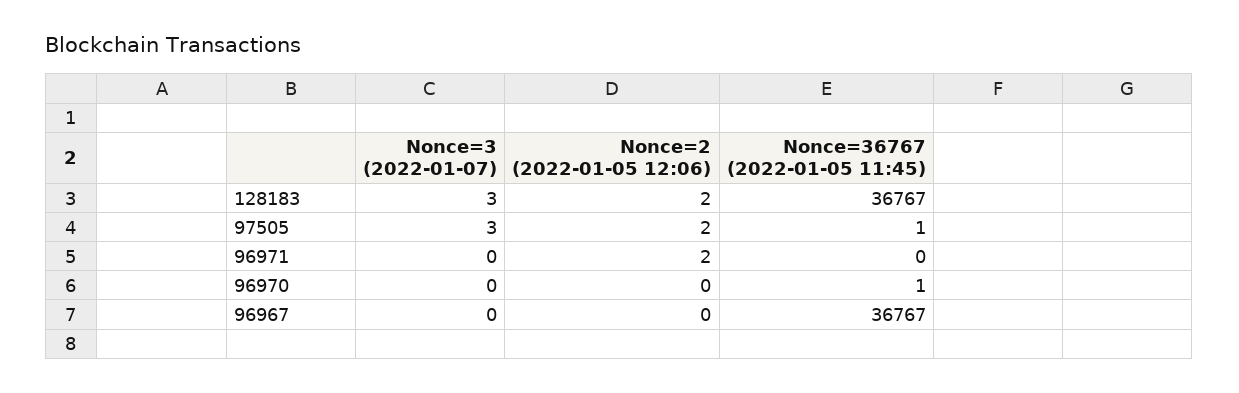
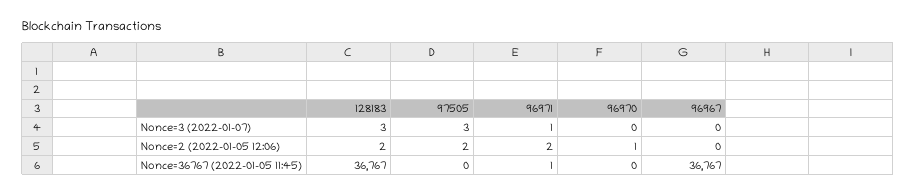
  {
    "Nonce=3 (2022-01-07)": {
      "128183": 3,
      "97505": 3,
-     "96971": 0,
+     "96971": 1,
      "96970": 0,
      "96967": 0
    },
    "Nonce=2 (2022-01-05 12:06)": {
      "128183": 2,
      "97505": 2,
      "96971": 2,
-     "96970": 0,
+     "96970": 1,
      "96967": 0
    },
    "Nonce=36767 (2022-01-05 11:45)": {
      "128183": 36767,
-     "97505": 1,
+     "97505": 0,
-     "96971": 0,
+     "96971": 1,
-     "96970": 1,
+     "96970": 0,
      "96967": 36767
    }
  }

